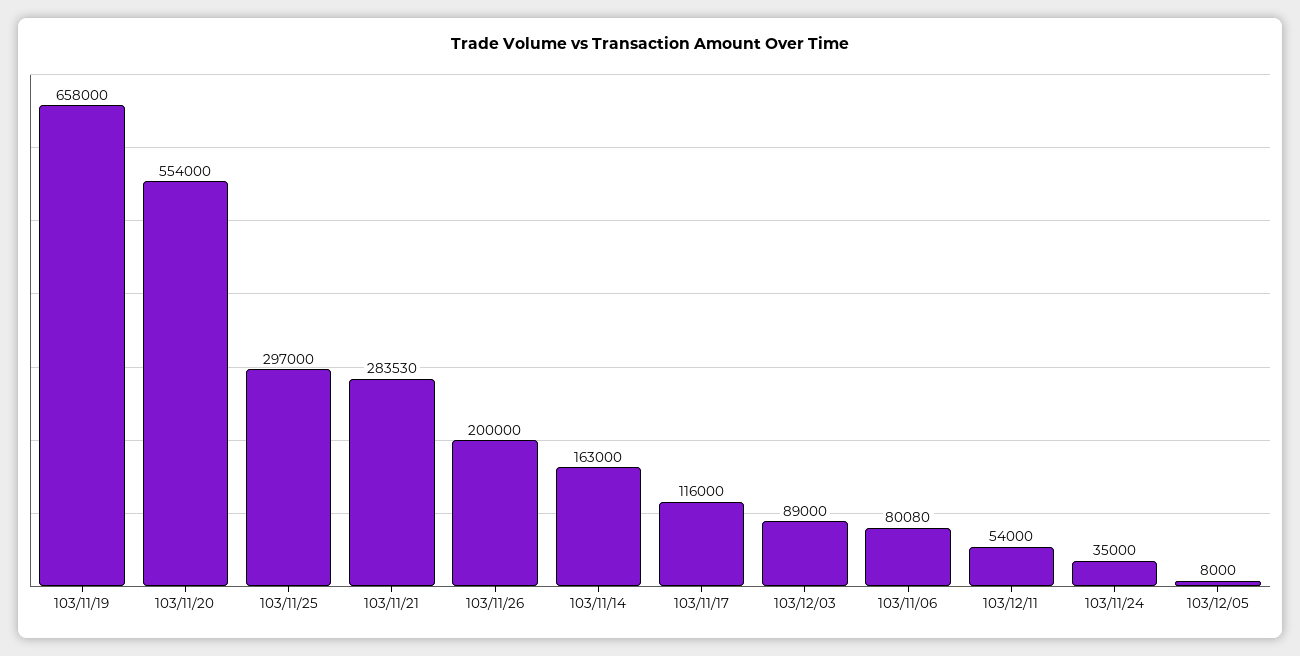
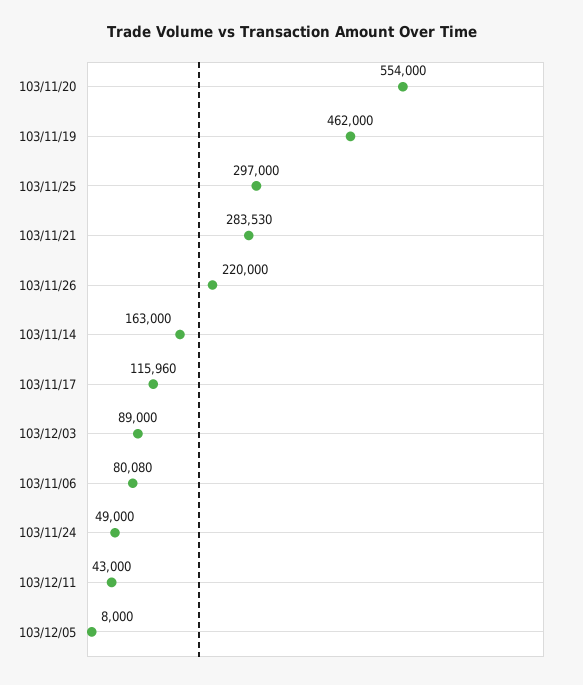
  {
-   "103/11/19": 658000,
+   "103/11/19": 462000,
    "103/11/20": 554000,
    "103/11/25": 297000,
    "103/11/21": 283530,
-   "103/11/26": 200000,
+   "103/11/26": 220000,
    "103/11/14": 163000,
-   "103/11/17": 116000,
+   "103/11/17": 115960,
    "103/12/03": 89000,
    "103/11/06": 80080,
-   "103/12/11": 54000,
+   "103/12/11": 43000,
-   "103/11/24": 35000,
+   "103/11/24": 49000,
    "103/12/05": 8000
  }

